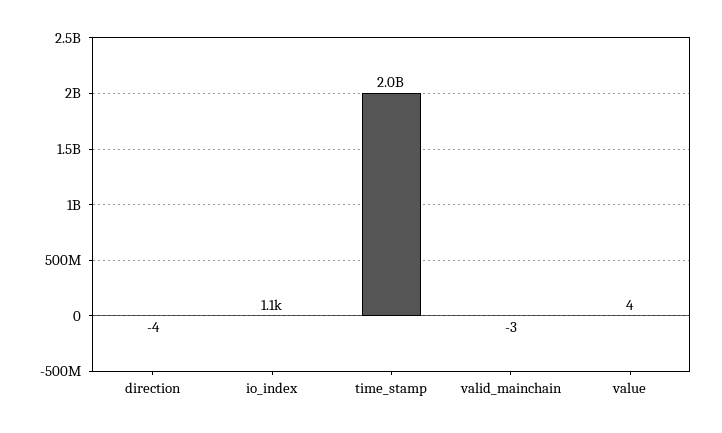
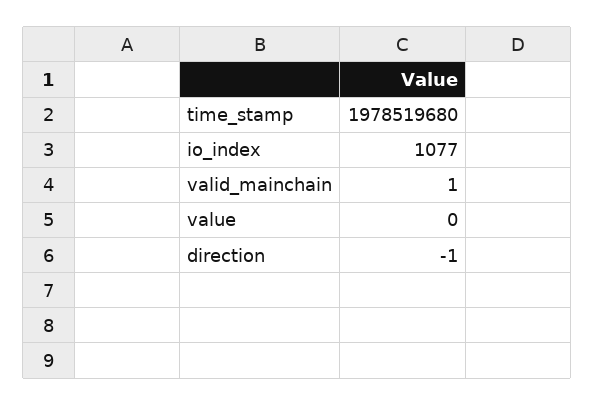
  {
-   "direction": -4,
+   "direction": -1,
    "io_index": 1077,
    "time_stamp": 1978519680,
-   "valid_mainchain": -3,
+   "valid_mainchain": 1,
-   "value": 4
+   "value": 0
  }

